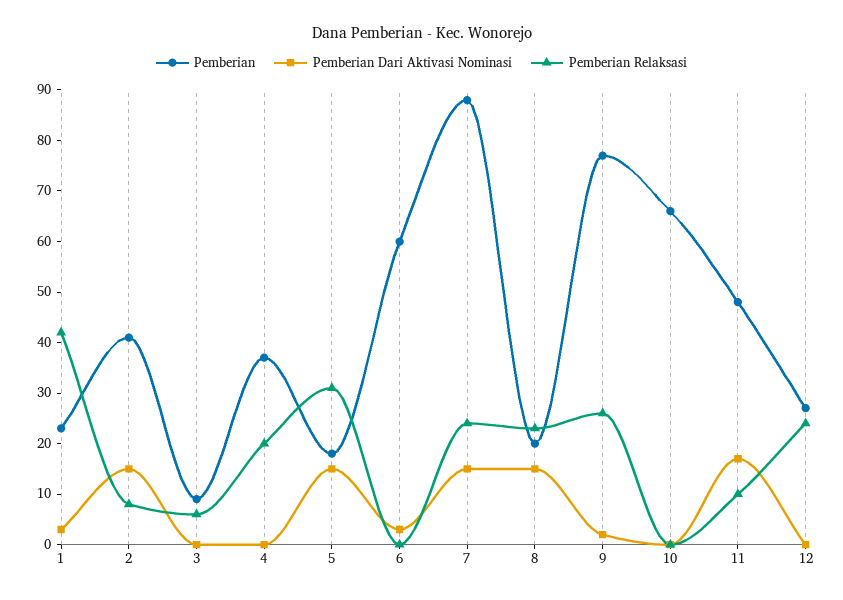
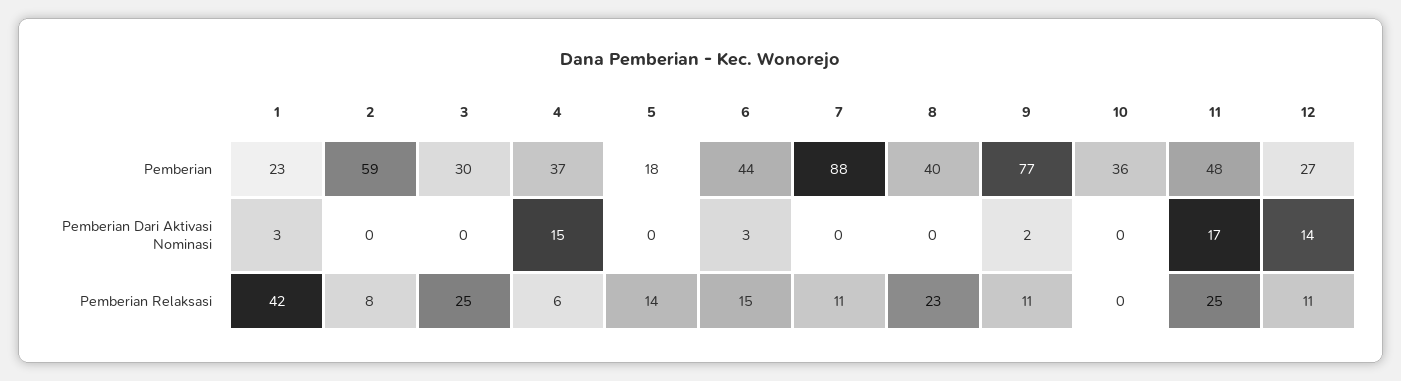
  {
    "Pemberian": {
      "1": 23,
-     "2": 40,
+     "2": 59,
-     "3": 10,
+     "3": 30,
      "4": 37,
      "5": 18,
-     "6": 60,
+     "6": 44,
      "7": 88,
-     "8": 20,
+     "8": 40,
      "9": 77,
-     "10": 65,
+     "10": 36,
      "11": 48,
      "12": 27
    },
    "Pemberian Dari Aktivasi Nominasi": {
      "1": 3,
-     "2": 15,
+     "2": 0,
      "3": 0,
-     "4": 0,
+     "4": 15,
-     "5": 15,
+     "5": 0,
      "6": 3,
-     "7": 15,
+     "7": 0,
-     "8": 15,
+     "8": 0,
      "9": 2,
      "10": 0,
      "11": 17,
-     "12": 0
+     "12": 14
    },
    "Pemberian Relaksasi": {
      "1": 42,
      "2": 8,
-     "3": 5,
+     "3": 25,
-     "4": 20,
+     "4": 6,
-     "5": 30,
+     "5": 14,
-     "6": 0,
+     "6": 15,
-     "7": 25,
+     "7": 11,
      "8": 23,
-     "9": 25,
+     "9": 11,
      "10": 0,
-     "11": 10,
+     "11": 25,
-     "12": 25
+     "12": 11
    }
  }

